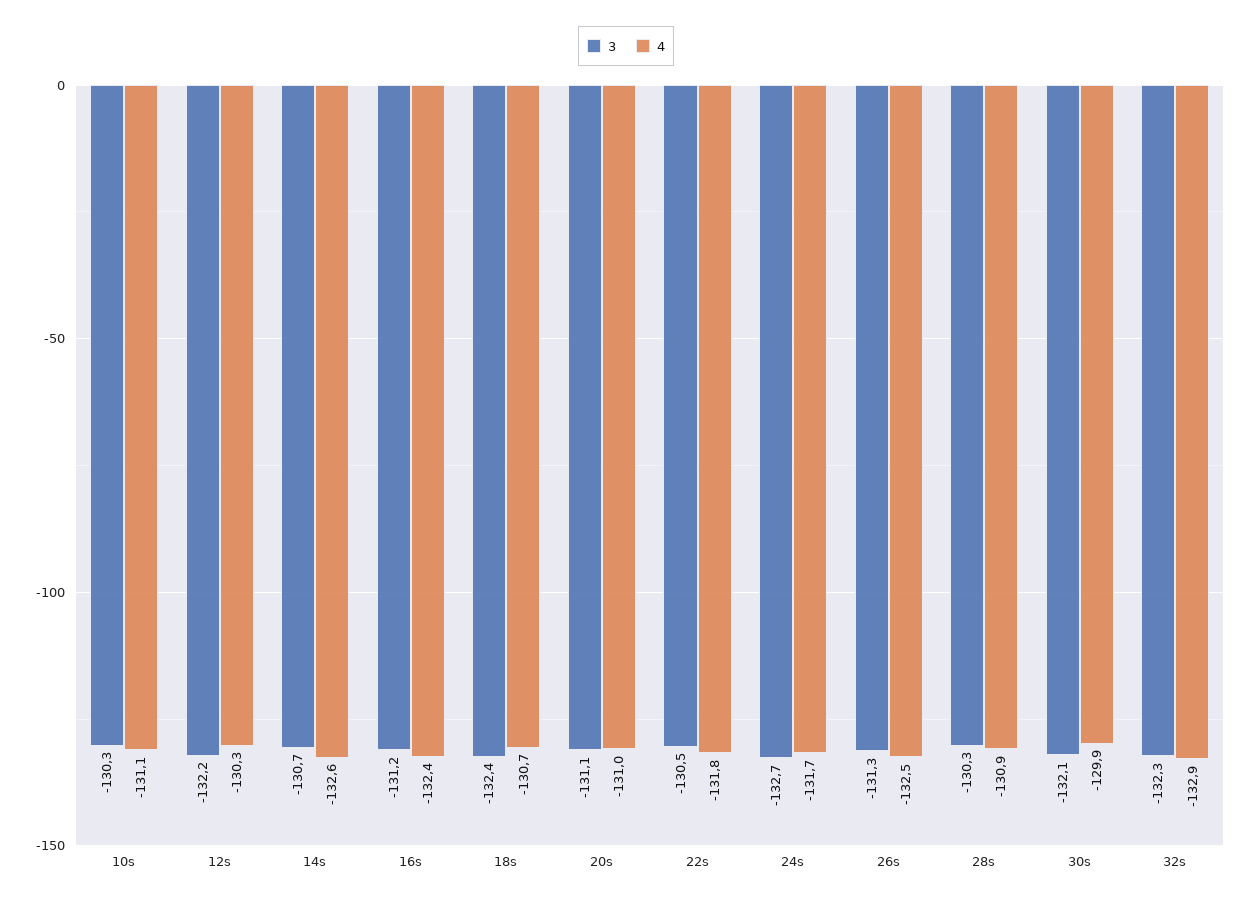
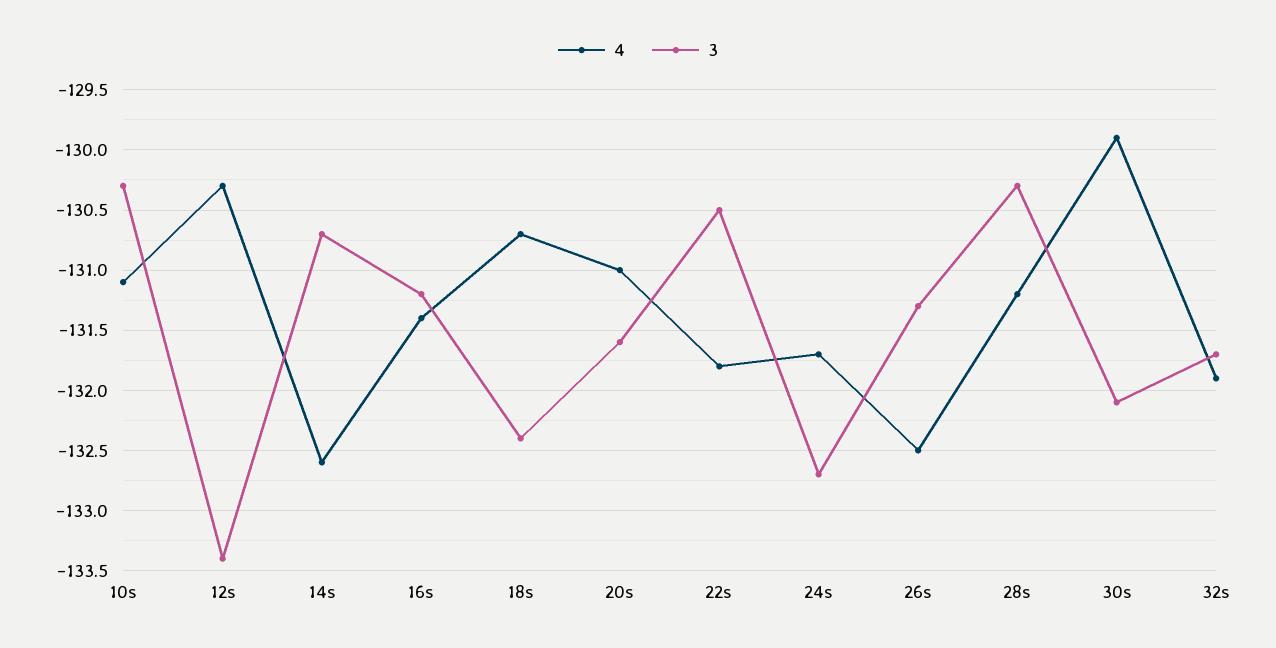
  {
    "3": {
      "10s": -130.3,
-     "12s": -132.2,
+     "12s": -133.4,
      "14s": -130.7,
      "16s": -131.2,
      "18s": -132.4,
-     "20s": -131.1,
+     "20s": -131.6,
      "22s": -130.5,
      "24s": -132.7,
      "26s": -131.3,
      "28s": -130.3,
      "30s": -132.1,
-     "32s": -132.3
+     "32s": -131.7
    },
    "4": {
      "10s": -131.1,
      "12s": -130.3,
      "14s": -132.6,
-     "16s": -132.4,
+     "16s": -131.4,
      "18s": -130.7,
      "20s": -131,
      "22s": -131.8,
      "24s": -131.7,
      "26s": -132.5,
-     "28s": -130.9,
+     "28s": -131.2,
      "30s": -129.9,
-     "32s": -132.9
+     "32s": -131.9
    }
  }

